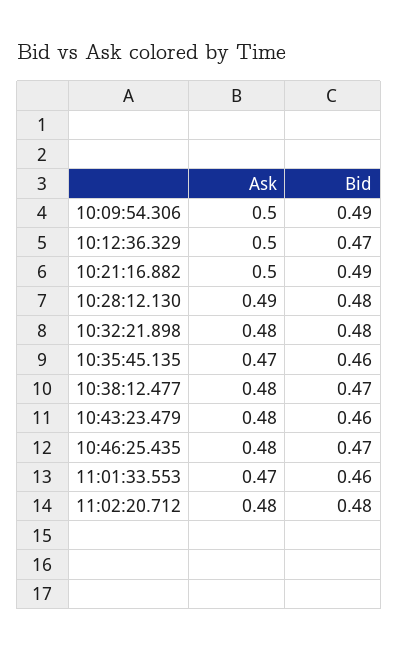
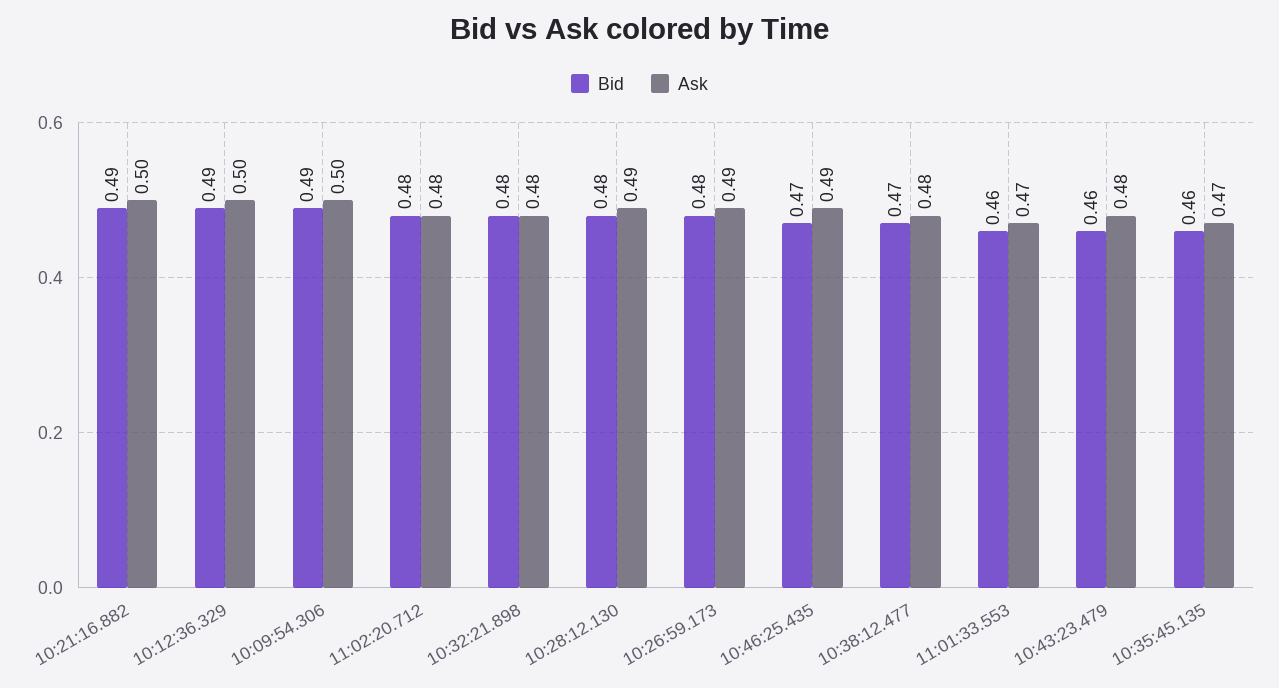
  {
    "Ask": {
      "10:09:54.306": 0.5,
      "10:12:36.329": 0.5,
      "10:21:16.882": 0.5,
      "10:28:12.130": 0.49,
      "10:32:21.898": 0.48,
      "10:35:45.135": 0.47,
      "10:38:12.477": 0.48,
      "10:43:23.479": 0.48,
-     "10:46:25.435": 0.48,
+     "10:46:25.435": 0.49,
      "11:01:33.553": 0.47,
-     "11:02:20.712": 0.48
+     "11:02:20.712": 0.48,
+     "10:26:59.173": 0.49
    },
    "Bid": {
      "10:09:54.306": 0.49,
-     "10:12:36.329": 0.47,
+     "10:12:36.329": 0.49,
      "10:21:16.882": 0.49,
      "10:28:12.130": 0.48,
      "10:32:21.898": 0.48,
      "10:35:45.135": 0.46,
      "10:38:12.477": 0.47,
      "10:43:23.479": 0.46,
      "10:46:25.435": 0.47,
      "11:01:33.553": 0.46,
-     "11:02:20.712": 0.48
+     "11:02:20.712": 0.48,
+     "10:26:59.173": 0.48
    }
  }

